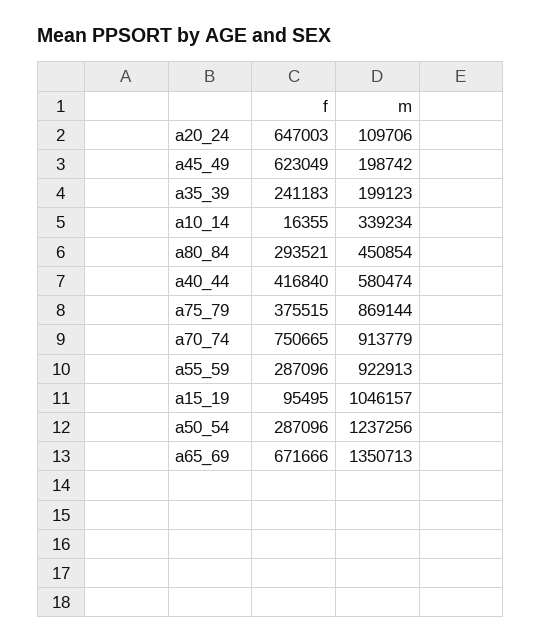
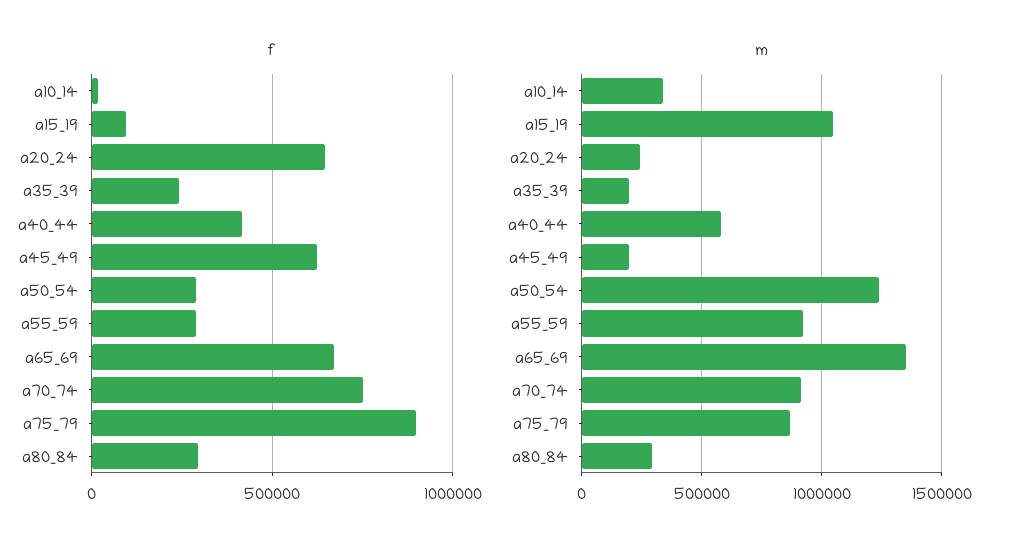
  {
    "f": {
      "a20_24": 647003,
      "a45_49": 623049,
      "a35_39": 241183,
      "a10_14": 16355,
      "a80_84": 293521,
      "a40_44": 416840,
-     "a75_79": 375515,
+     "a75_79": 900000,
      "a70_74": 750665,
      "a55_59": 287096,
      "a15_19": 95495,
      "a50_54": 287096,
      "a65_69": 671666
    },
    "m": {
-     "a20_24": 109706,
+     "a20_24": 250000,
      "a45_49": 198742,
      "a35_39": 199123,
      "a10_14": 339234,
-     "a80_84": 450854,
+     "a80_84": 300000,
      "a40_44": 580474,
      "a75_79": 869144,
      "a70_74": 913779,
      "a55_59": 922913,
      "a15_19": 1046157,
      "a50_54": 1237256,
      "a65_69": 1350713
    }
  }

